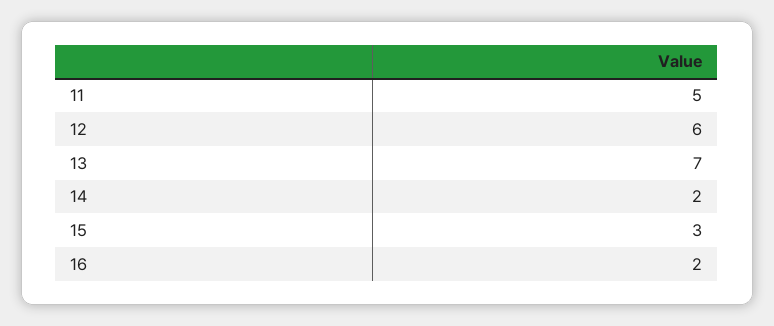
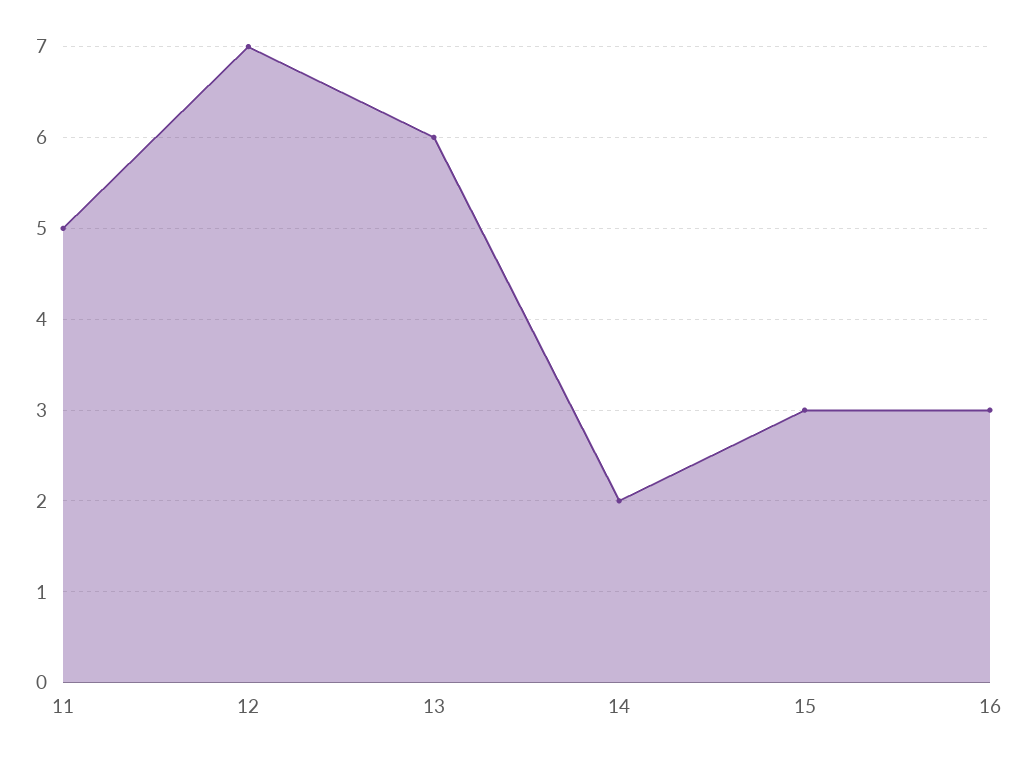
  {
    "11": 5,
-   "12": 6,
+   "12": 7,
-   "13": 7,
+   "13": 6,
    "14": 2,
    "15": 3,
-   "16": 2
+   "16": 3
  }

